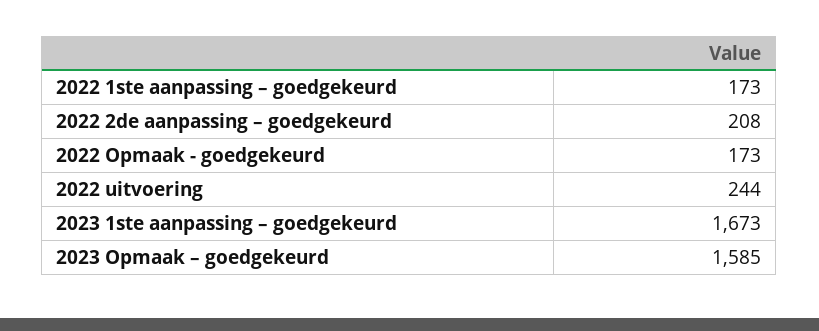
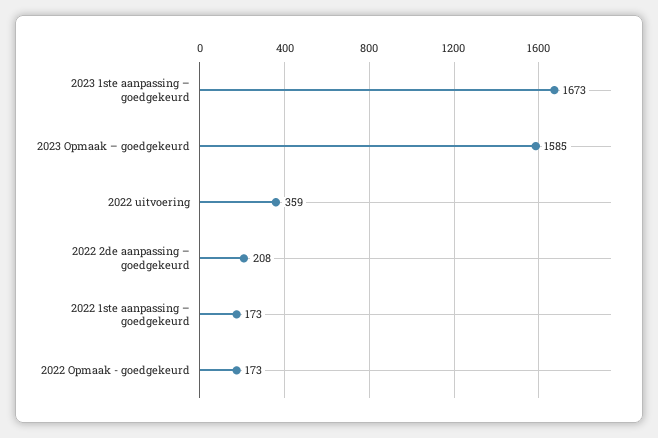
  {
    "2022 1ste aanpassing – goedgekeurd": 173,
    "2022 2de aanpassing – goedgekeurd": 208,
    "2022 Opmaak - goedgekeurd": 173,
-   "2022 uitvoering": 244,
+   "2022 uitvoering": 359,
    "2023 1ste aanpassing – goedgekeurd": 1673,
    "2023 Opmaak – goedgekeurd": 1585
  }

